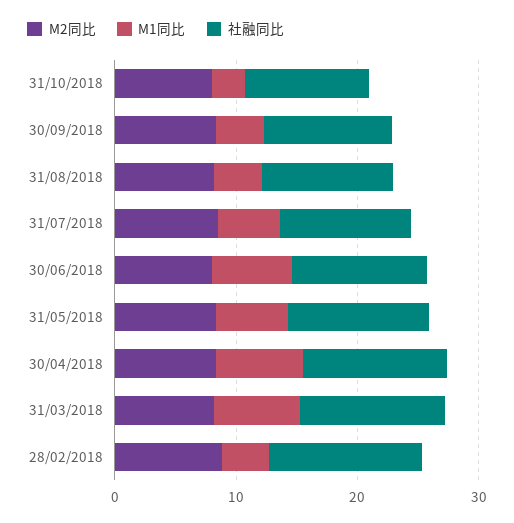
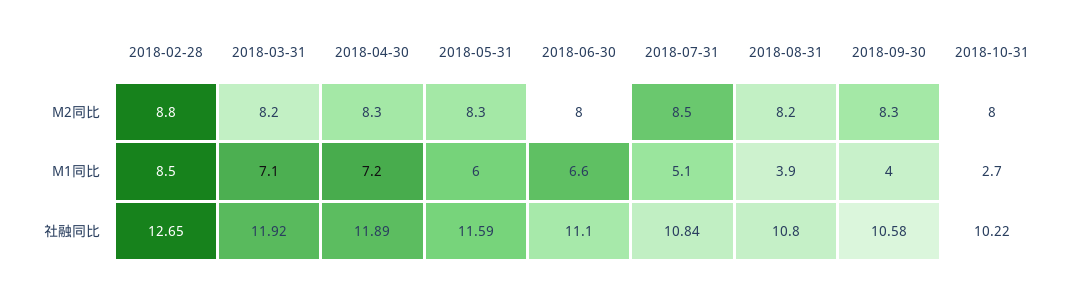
  {
    "M2同比": {
      "31/10/2018": 8,
      "30/09/2018": 8.3,
      "31/08/2018": 8.2,
      "31/07/2018": 8.5,
      "30/06/2018": 8,
      "31/05/2018": 8.3,
      "30/04/2018": 8.3,
      "31/03/2018": 8.2,
      "28/02/2018": 8.8
    },
    "M1同比": {
      "31/10/2018": 2.7,
      "30/09/2018": 4,
      "31/08/2018": 3.9,
      "31/07/2018": 5.1,
      "30/06/2018": 6.6,
      "31/05/2018": 6,
      "30/04/2018": 7.2,
      "31/03/2018": 7.1,
-     "28/02/2018": 4
+     "28/02/2018": 8.5
    },
    "社融同比": {
      "31/10/2018": 10.22,
      "30/09/2018": 10.58,
      "31/08/2018": 10.8,
      "31/07/2018": 10.84,
      "30/06/2018": 11.1,
      "31/05/2018": 11.59,
      "30/04/2018": 11.89,
      "31/03/2018": 11.92,
      "28/02/2018": 12.65
    }
  }

